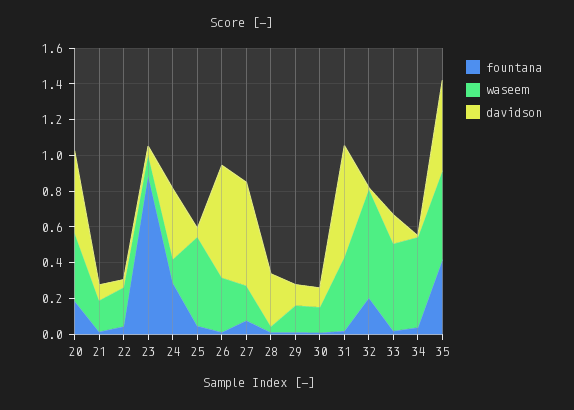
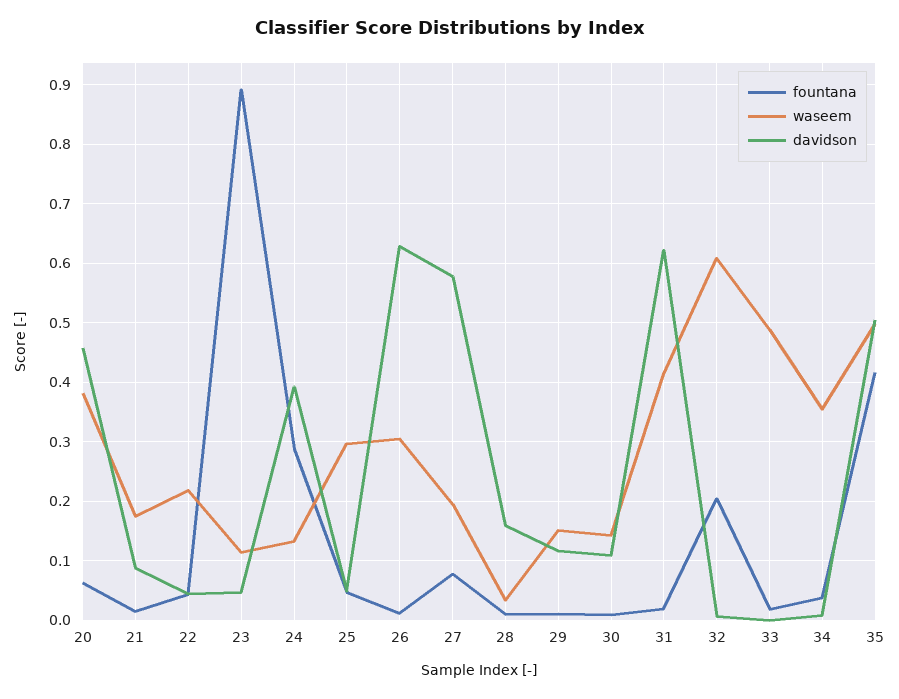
  {
    "fountana": {
-     "20": 0.2,
+     "20": 0.06,
      "21": 0.02,
      "22": 0.04,
      "23": 0.9,
      "24": 0.28,
      "25": 0.04,
      "26": 0.02,
      "27": 0.08,
      "28": 0,
      "29": 0.02,
      "30": 0,
      "31": 0.02,
      "32": 0.2,
      "33": 0.02,
      "34": 0.04,
      "35": 0.42
    },
    "waseem": {
      "20": 0.38,
      "21": 0.18,
      "22": 0.22,
      "23": 0.12,
      "24": 0.14,
-     "25": 0.5,
+     "25": 0.3,
      "26": 0.3,
      "27": 0.2,
      "28": 0.04,
      "29": 0.16,
      "30": 0.14,
      "31": 0.42,
      "32": 0.6,
      "33": 0.48,
-     "34": 0.5,
+     "34": 0.36,
      "35": 0.5
    },
    "davidson": {
      "20": 0.46,
      "21": 0.08,
      "22": 0.04,
      "23": 0.04,
      "24": 0.4,
      "25": 0.04,
      "26": 0.62,
      "27": 0.58,
-     "28": 0.3,
+     "28": 0.16,
      "29": 0.12,
      "30": 0.1,
      "31": 0.62,
      "32": 0,
-     "33": 0.15,
+     "33": 0,
      "34": 0,
      "35": 0.5
    }
  }

